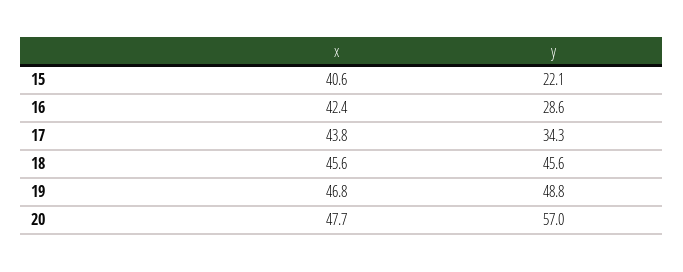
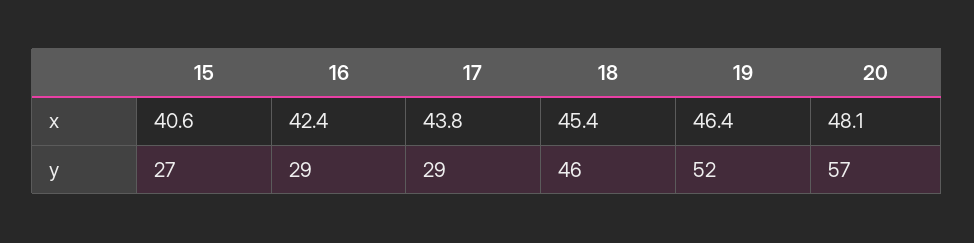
  {
    "x": {
      "15": 40.6,
      "16": 42.4,
      "17": 43.8,
-     "18": 45.6,
+     "18": 45.4,
-     "19": 46.8,
+     "19": 46.4,
-     "20": 47.7
+     "20": 48.1
    },
    "y": {
-     "15": 22.1,
+     "15": 27,
      "16": 28.6,
-     "17": 34.3,
+     "17": 29,
      "18": 45.6,
-     "19": 48.8,
+     "19": 52,
      "20": 57
    }
  }

